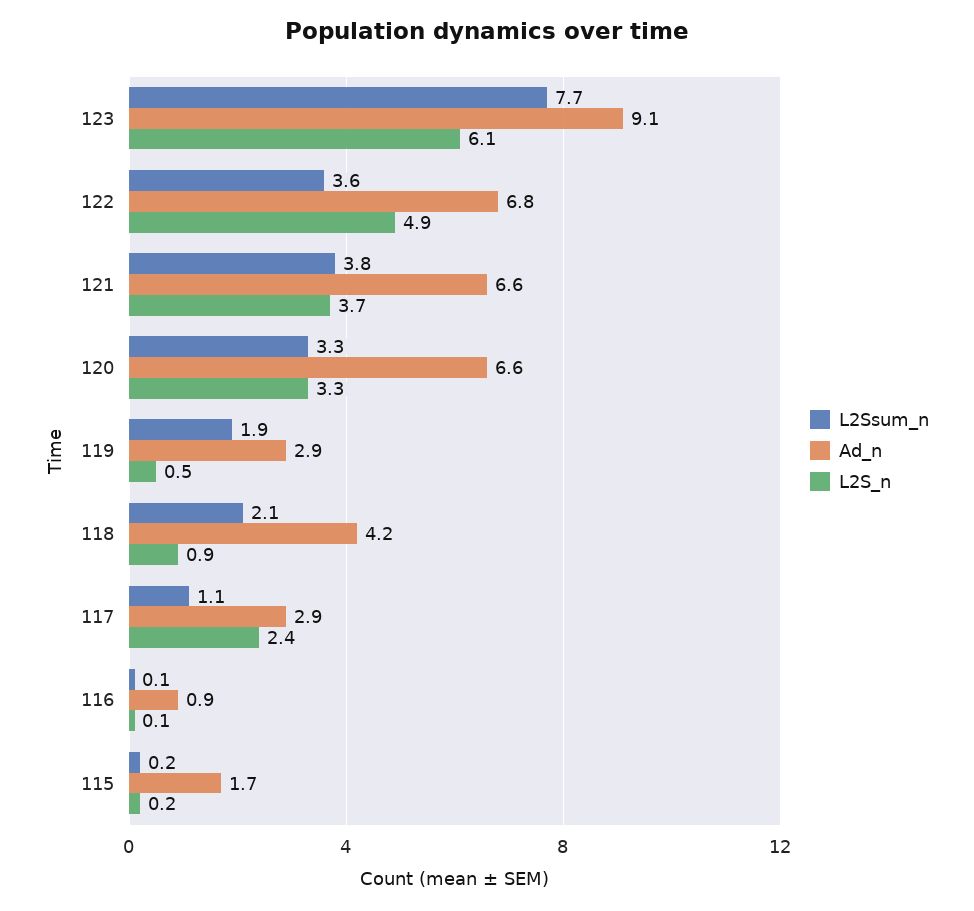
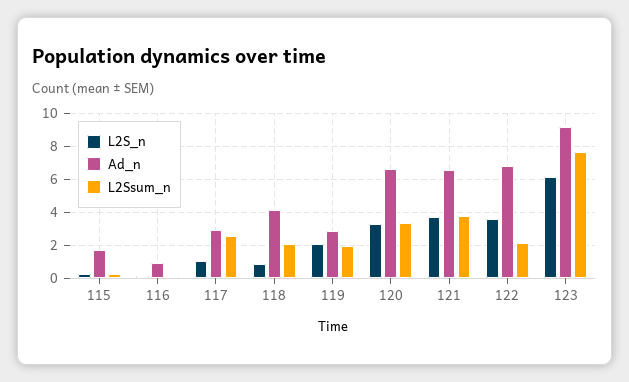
  {
    "L2Ssum_n": {
      "123": 7.7,
-     "122": 3.6,
+     "122": 2,
      "121": 3.8,
      "120": 3.3,
      "119": 1.9,
      "118": 2.1,
-     "117": 1.1,
+     "117": 2.5,
      "116": 0.1,
      "115": 0.2
    },
    "Ad_n": {
      "123": 9.1,
      "122": 6.8,
      "121": 6.6,
      "120": 6.6,
      "119": 2.9,
      "118": 4.2,
      "117": 2.9,
      "116": 0.9,
      "115": 1.7
    },
    "L2S_n": {
      "123": 6.1,
-     "122": 4.9,
+     "122": 3.5,
      "121": 3.7,
      "120": 3.3,
-     "119": 0.5,
+     "119": 2,
      "118": 0.9,
-     "117": 2.4,
+     "117": 1,
      "116": 0.1,
      "115": 0.2
    }
  }

